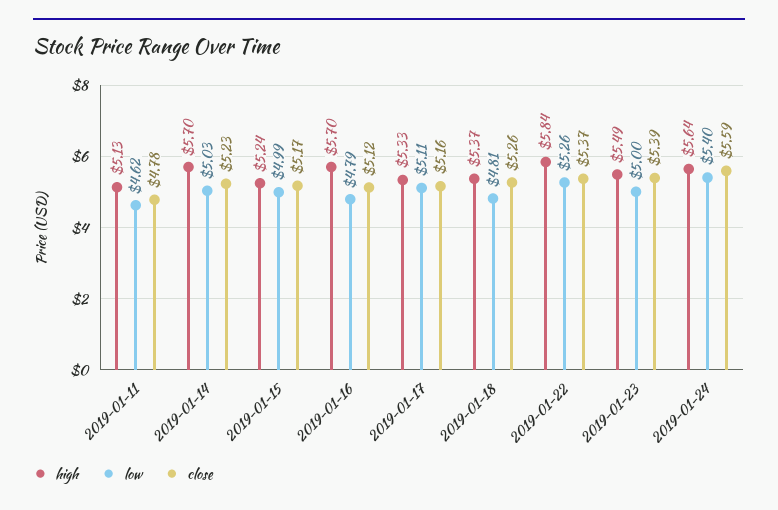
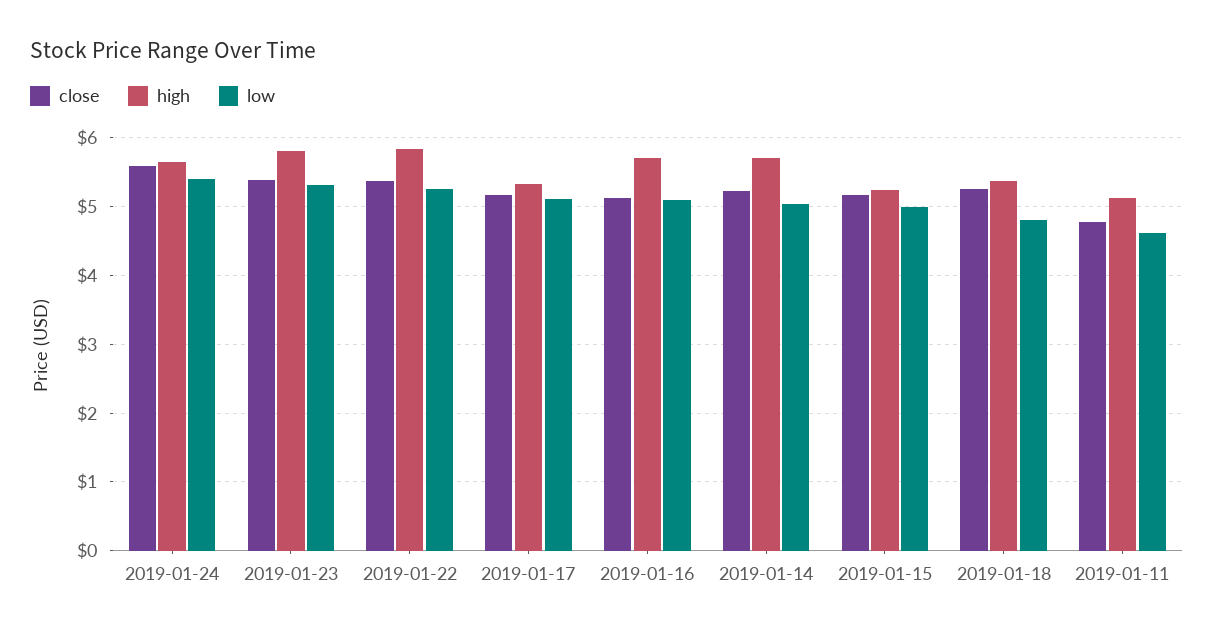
  {
    "high": {
      "2019-01-11": 5.13,
      "2019-01-14": 5.7,
      "2019-01-15": 5.24,
      "2019-01-16": 5.7,
      "2019-01-17": 5.33,
      "2019-01-18": 5.37,
      "2019-01-22": 5.84,
-     "2019-01-23": 5.49,
+     "2019-01-23": 5.8,
      "2019-01-24": 5.64
    },
    "low": {
      "2019-01-11": 4.62,
      "2019-01-14": 5.03,
      "2019-01-15": 4.99,
-     "2019-01-16": 4.79,
+     "2019-01-16": 5.1,
      "2019-01-17": 5.11,
      "2019-01-18": 4.81,
      "2019-01-22": 5.26,
-     "2019-01-23": 5,
+     "2019-01-23": 5.3,
      "2019-01-24": 5.4
    },
    "close": {
      "2019-01-11": 4.78,
      "2019-01-14": 5.23,
      "2019-01-15": 5.17,
      "2019-01-16": 5.12,
      "2019-01-17": 5.16,
      "2019-01-18": 5.26,
      "2019-01-22": 5.37,
      "2019-01-23": 5.39,
      "2019-01-24": 5.59
    }
  }

